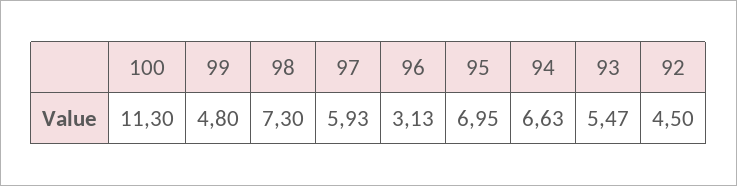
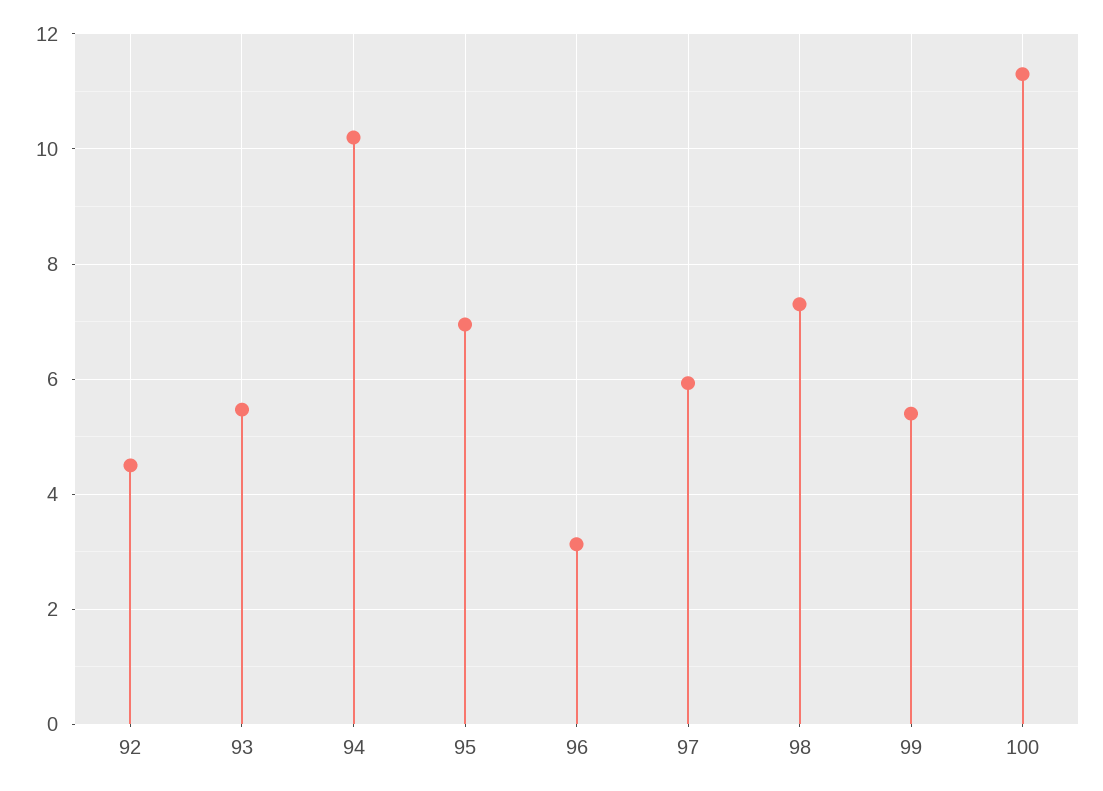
  {
    "100": 11.3,
-   "99": 4.8,
+   "99": 5.4,
    "98": 7.3,
    "97": 5.93,
    "96": 3.13,
    "95": 6.95,
-   "94": 6.63,
+   "94": 10.2,
    "93": 5.47,
    "92": 4.5
  }

